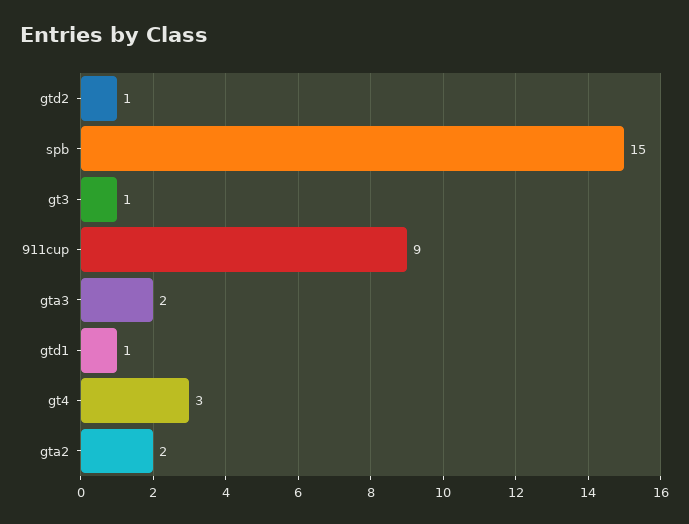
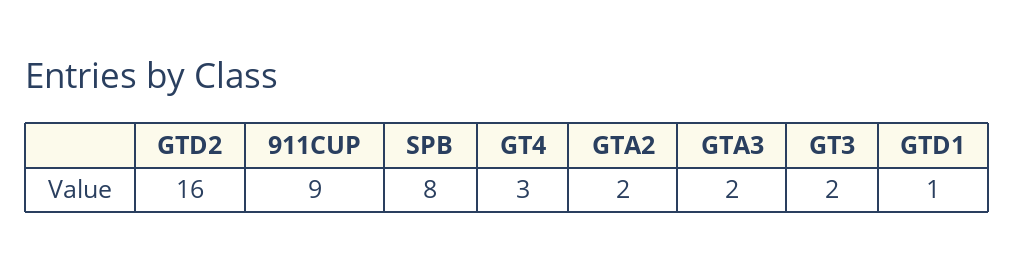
  {
-   "gtd2": 1,
+   "gtd2": 16,
-   "spb": 15,
+   "spb": 8,
-   "gt3": 1,
+   "gt3": 2,
    "911cup": 9,
    "gta3": 2,
    "gtd1": 1,
    "gt4": 3,
    "gta2": 2
  }

